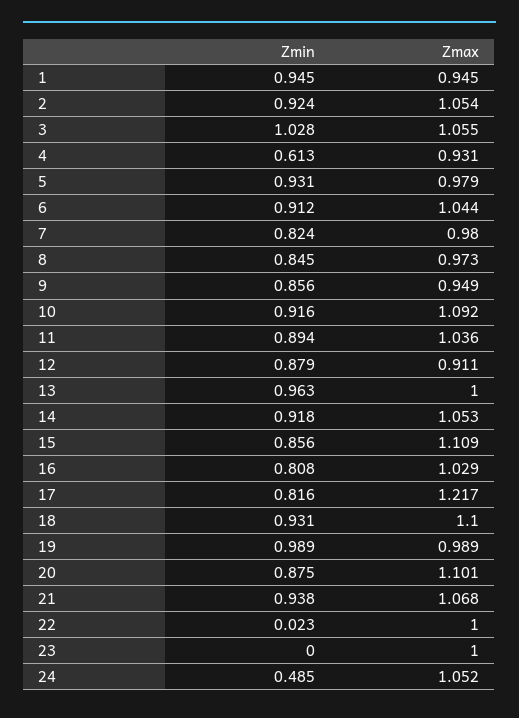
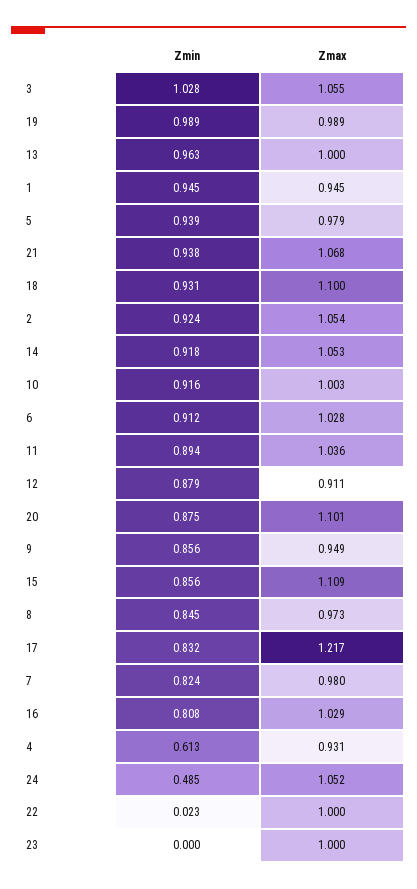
  {
    "Zmin": {
      "1": 0.945,
      "2": 0.924,
      "3": 1.028,
      "4": 0.613,
-     "5": 0.931,
+     "5": 0.939,
      "6": 0.912,
      "7": 0.824,
      "8": 0.845,
      "9": 0.856,
      "10": 0.916,
      "11": 0.894,
      "12": 0.879,
      "13": 0.963,
      "14": 0.918,
      "15": 0.856,
      "16": 0.808,
-     "17": 0.816,
+     "17": 0.832,
      "18": 0.931,
      "19": 0.989,
      "20": 0.875,
      "21": 0.938,
      "22": 0.023,
      "23": 0,
      "24": 0.485
    },
    "Zmax": {
      "1": 0.945,
      "2": 1.054,
      "3": 1.055,
      "4": 0.931,
      "5": 0.979,
-     "6": 1.044,
+     "6": 1.028,
      "7": 0.98,
      "8": 0.973,
      "9": 0.949,
-     "10": 1.092,
+     "10": 1.003,
      "11": 1.036,
      "12": 0.911,
      "13": 1,
      "14": 1.053,
      "15": 1.109,
      "16": 1.029,
      "17": 1.217,
      "18": 1.1,
      "19": 0.989,
      "20": 1.101,
      "21": 1.068,
      "22": 1,
      "23": 1,
      "24": 1.052
    }
  }

